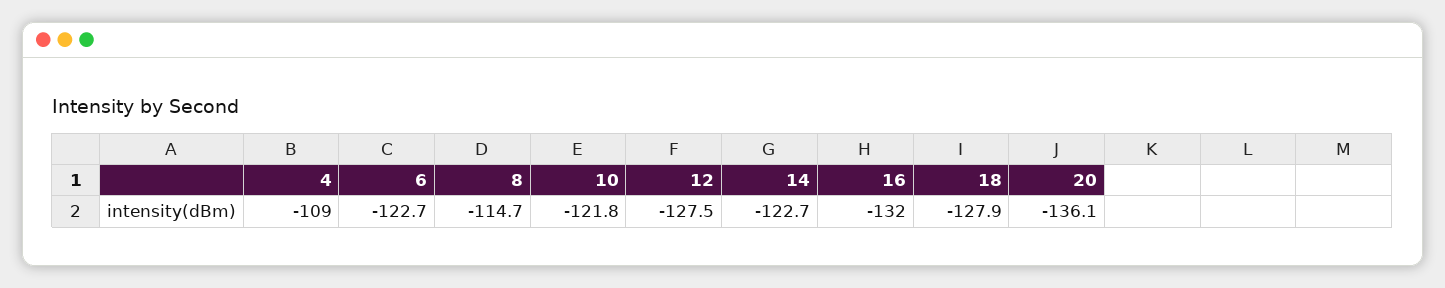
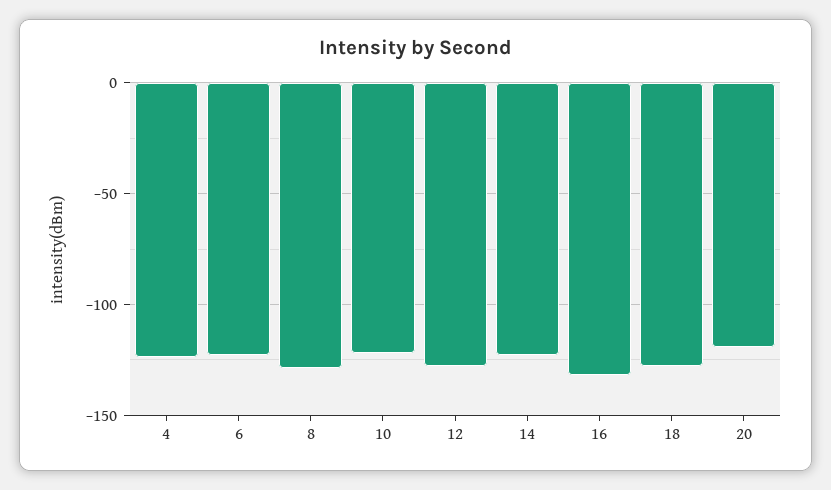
  {
-   "4": -109,
+   "4": -125,
    "6": -122.7,
-   "8": -114.7,
+   "8": -130,
    "10": -121.8,
    "12": -127.5,
    "14": -122.7,
    "16": -132,
    "18": -127.9,
-   "20": -136.1
+   "20": -120
  }

